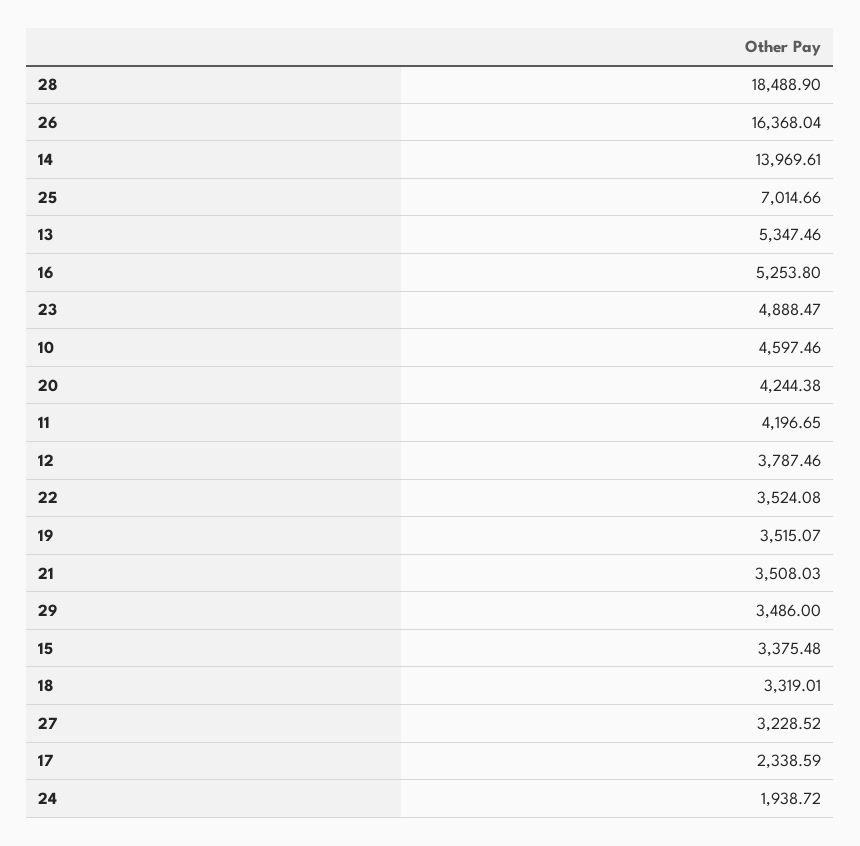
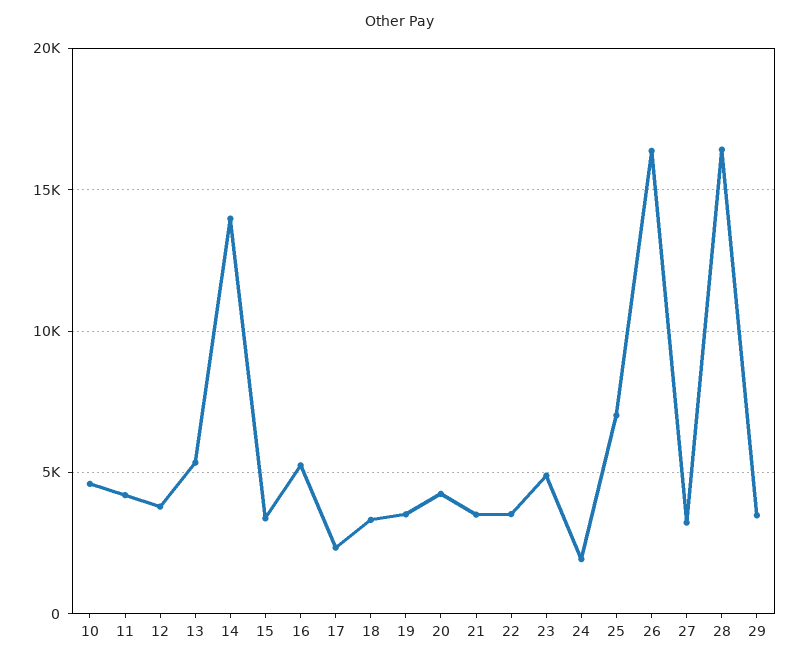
  {
-   "28": 18488.9,
+   "28": 16500,
    "26": 16368.04,
    "14": 13969.61,
    "25": 7014.66,
    "13": 5347.46,
    "16": 5253.8,
    "23": 4888.47,
    "10": 4597.46,
    "20": 4244.38,
    "11": 4196.65,
    "12": 3787.46,
    "22": 3524.08,
    "19": 3515.07,
    "21": 3508.03,
    "29": 3486,
    "15": 3375.48,
    "18": 3319.01,
    "27": 3228.52,
    "17": 2338.59,
    "24": 1938.72
  }

